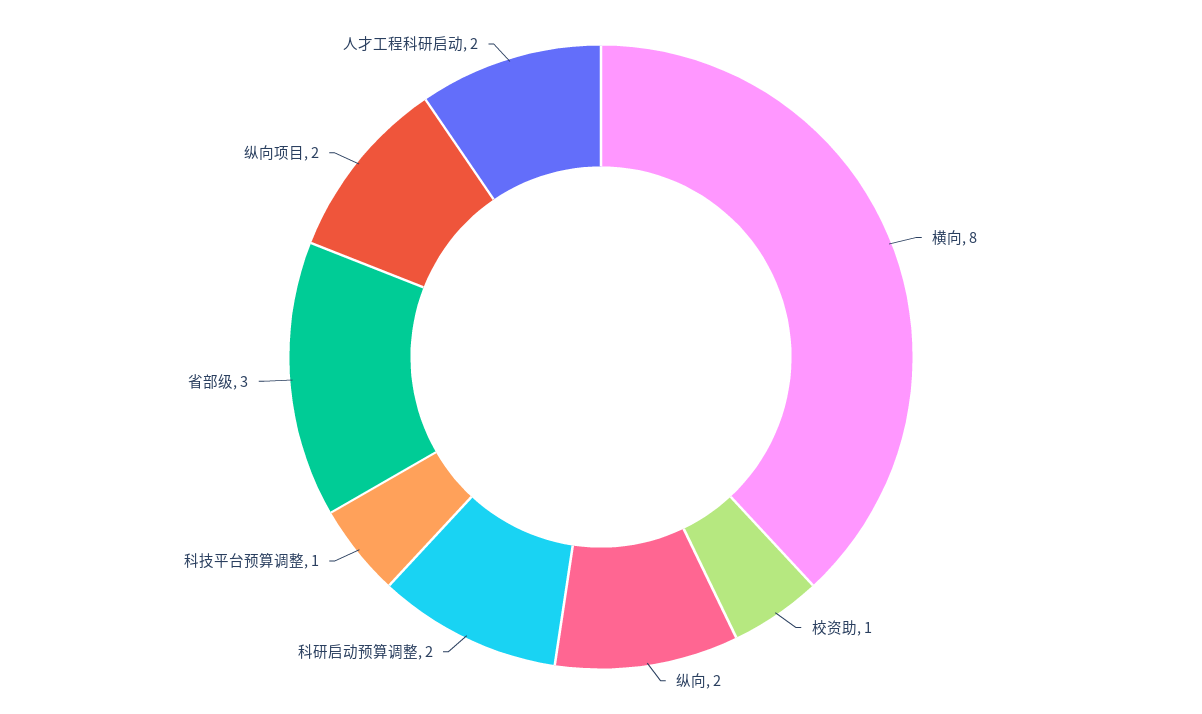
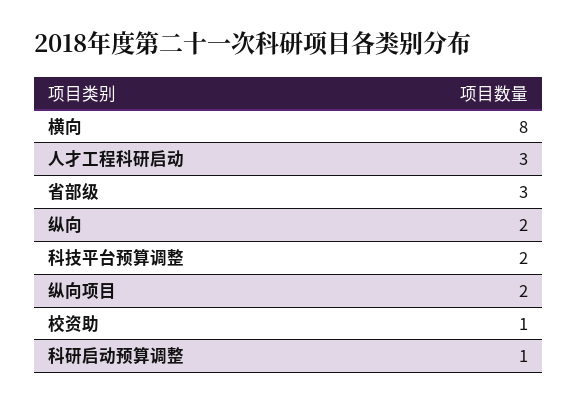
  {
    "横向": 8,
    "校资助": 1,
    "纵向": 2,
-   "科研启动预算调整": 2,
+   "科研启动预算调整": 1,
-   "科技平台预算调整": 1,
+   "科技平台预算调整": 2,
    "省部级": 3,
    "纵向项目": 2,
-   "人才工程科研启动": 2
+   "人才工程科研启动": 3
  }

